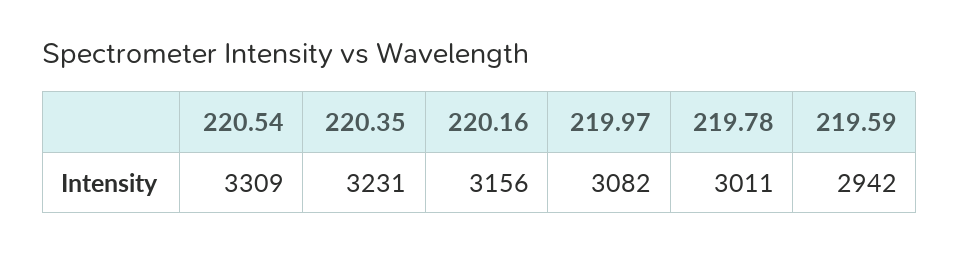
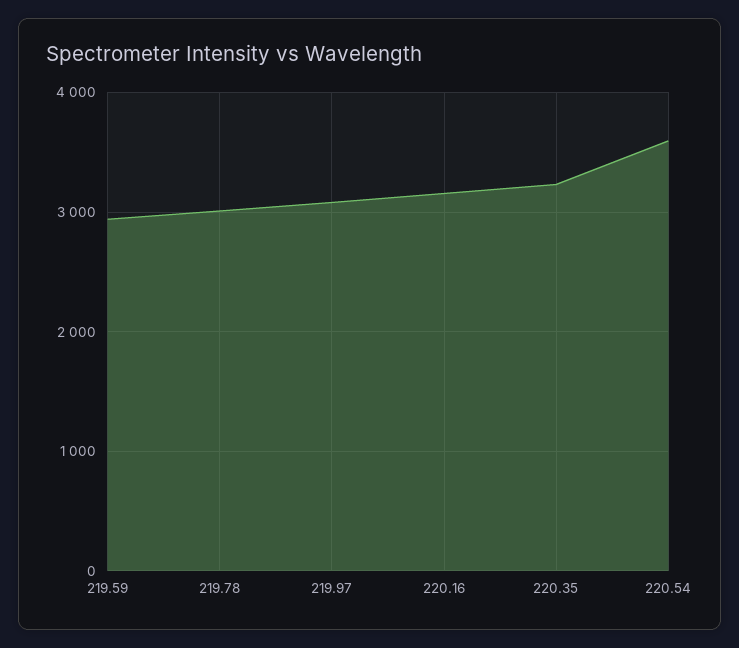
  {
-   "220.54": 3309,
+   "220.54": 3600,
    "220.35": 3231,
    "220.16": 3156,
    "219.97": 3082,
    "219.78": 3011,
    "219.59": 2942
  }

